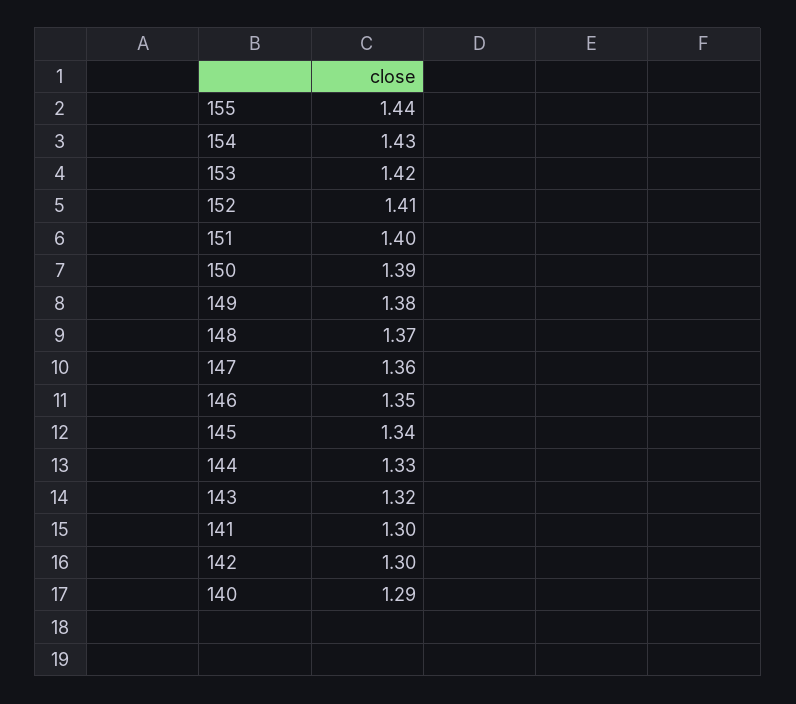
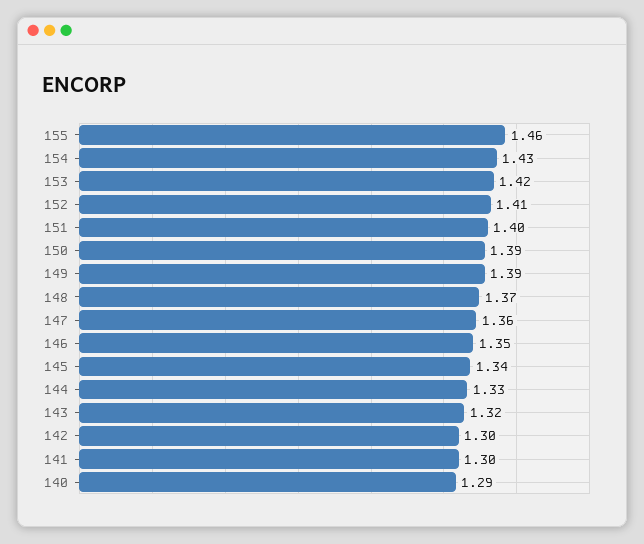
  {
-   "155": 1.44,
+   "155": 1.46,
    "154": 1.43,
    "153": 1.42,
    "152": 1.41,
    "151": 1.4,
    "150": 1.39,
-   "149": 1.38,
+   "149": 1.39,
    "148": 1.37,
    "147": 1.36,
    "146": 1.35,
    "145": 1.34,
    "144": 1.33,
    "143": 1.32,
    "141": 1.3,
    "142": 1.3,
    "140": 1.29
  }

